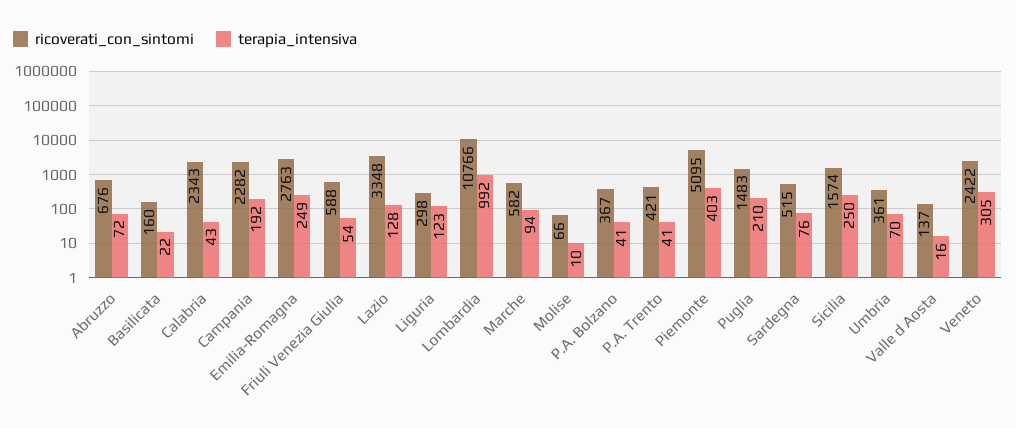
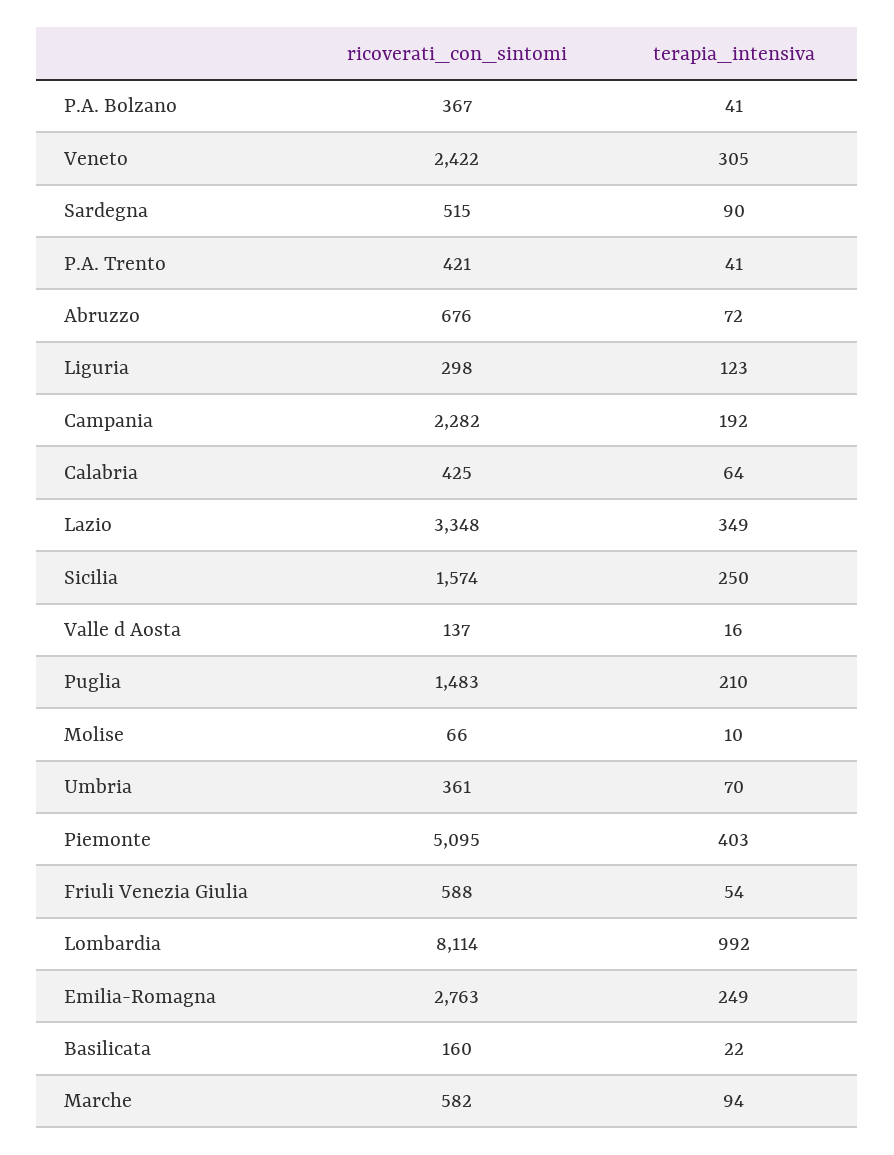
  {
    "ricoverati_con_sintomi": {
      "Abruzzo": 676,
      "Basilicata": 160,
-     "Calabria": 2343,
+     "Calabria": 425,
      "Campania": 2282,
      "Emilia-Romagna": 2763,
      "Friuli Venezia Giulia": 588,
      "Lazio": 3348,
      "Liguria": 298,
-     "Lombardia": 10766,
+     "Lombardia": 8114,
      "Marche": 582,
      "Molise": 66,
      "P.A. Bolzano": 367,
      "P.A. Trento": 421,
      "Piemonte": 5095,
      "Puglia": 1483,
      "Sardegna": 515,
      "Sicilia": 1574,
      "Umbria": 361,
      "Valle d Aosta": 137,
      "Veneto": 2422
    },
    "terapia_intensiva": {
      "Abruzzo": 72,
      "Basilicata": 22,
-     "Calabria": 43,
+     "Calabria": 64,
      "Campania": 192,
      "Emilia-Romagna": 249,
      "Friuli Venezia Giulia": 54,
-     "Lazio": 128,
+     "Lazio": 349,
      "Liguria": 123,
      "Lombardia": 992,
      "Marche": 94,
      "Molise": 10,
      "P.A. Bolzano": 41,
      "P.A. Trento": 41,
      "Piemonte": 403,
      "Puglia": 210,
-     "Sardegna": 76,
+     "Sardegna": 90,
      "Sicilia": 250,
      "Umbria": 70,
      "Valle d Aosta": 16,
      "Veneto": 305
    }
  }

